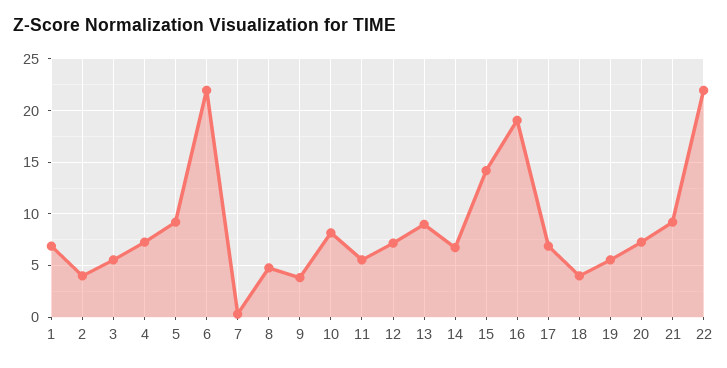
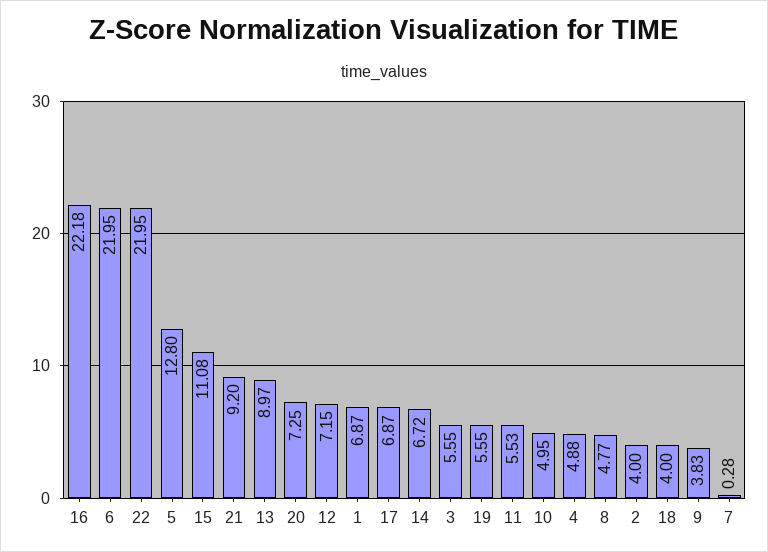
  {
    "1": 6.87,
    "2": 4,
    "3": 5.55,
-   "4": 7,
+   "4": 4.88,
-   "5": 9,
+   "5": 12.8,
    "6": 21.95,
    "7": 0.28,
    "8": 4.77,
    "9": 3.83,
-   "10": 8,
+   "10": 4.95,
    "11": 5.53,
    "12": 7.15,
    "13": 8.97,
    "14": 6.72,
-   "15": 14,
+   "15": 11.08,
-   "16": 19,
+   "16": 22.18,
    "17": 6.87,
    "18": 4,
    "19": 5.55,
    "20": 7.25,
    "21": 9.2,
    "22": 21.95
  }

